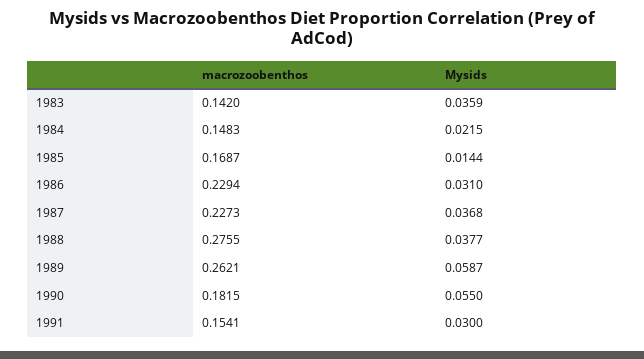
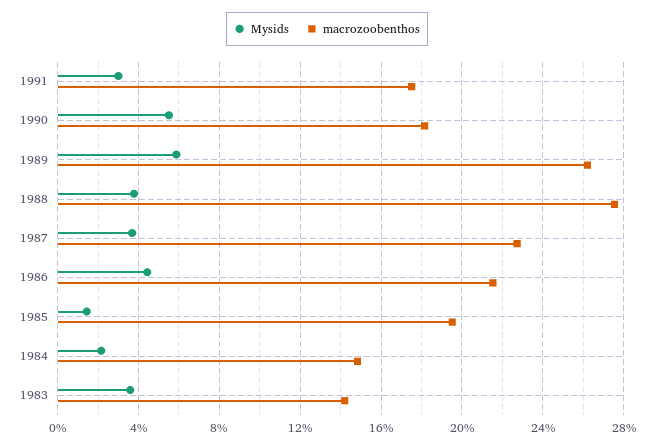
  {
    "macrozoobenthos": {
      "1983": 0.142,
      "1984": 0.1483,
-     "1985": 0.1687,
+     "1985": 0.195,
-     "1986": 0.2294,
+     "1986": 0.215,
      "1987": 0.2273,
      "1988": 0.2755,
      "1989": 0.2621,
      "1990": 0.1815,
-     "1991": 0.1541
+     "1991": 0.175
    },
    "Mysids": {
      "1983": 0.0359,
      "1984": 0.0215,
      "1985": 0.0144,
-     "1986": 0.031,
+     "1986": 0.045,
      "1987": 0.0368,
      "1988": 0.0377,
      "1989": 0.0587,
      "1990": 0.055,
      "1991": 0.03
    }
  }

